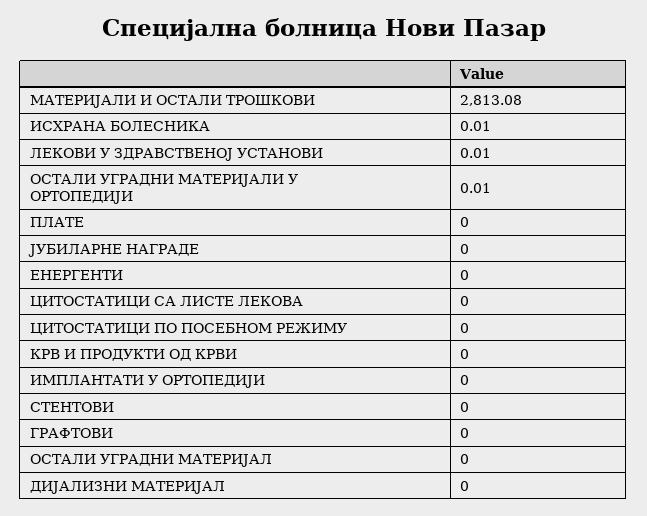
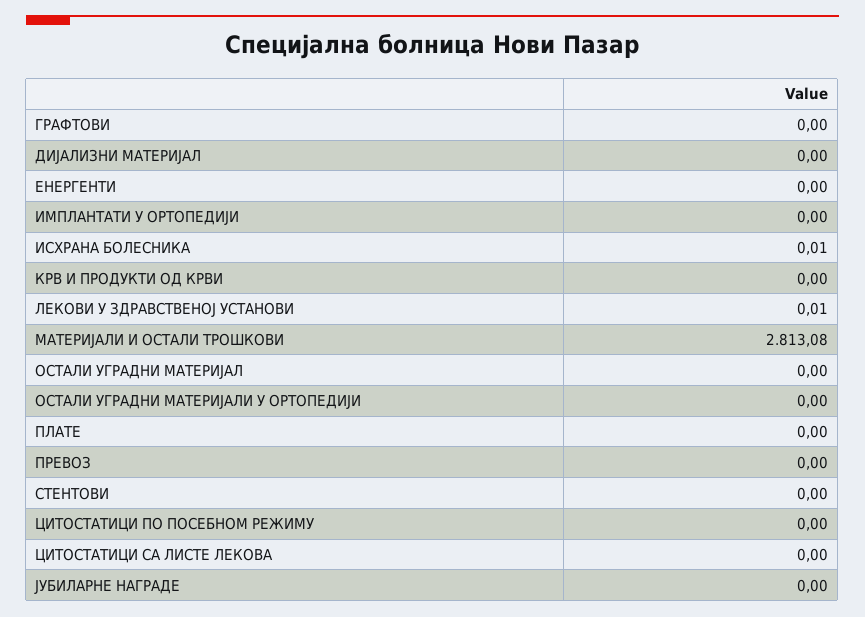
  {
    "МАТЕРИЈАЛИ И ОСТАЛИ ТРОШКОВИ": 2813.08,
    "ИСХРАНА БОЛЕСНИКА": 0.01,
    "ЛЕКОВИ У ЗДРАВСТВЕНОЈ УСТАНОВИ": 0.01,
-   "ОСТАЛИ УГРАДНИ МАТЕРИЈАЛИ У ОРТОПЕДИЈИ": 0.01,
+   "ОСТАЛИ УГРАДНИ МАТЕРИЈАЛИ У ОРТОПЕДИЈИ": 0,
    "ПЛАТЕ": 0,
    "ЈУБИЛАРНЕ НАГРАДЕ": 0,
    "ЕНЕРГЕНТИ": 0,
    "ЦИТОСТАТИЦИ СА ЛИСТЕ ЛЕКОВА": 0,
    "ЦИТОСТАТИЦИ ПО ПОСЕБНОМ РЕЖИМУ": 0,
    "КРВ И ПРОДУКТИ ОД КРВИ": 0,
    "ИМПЛАНТАТИ У ОРТОПЕДИЈИ": 0,
    "СТЕНТОВИ": 0,
    "ГРАФТОВИ": 0,
    "ОСТАЛИ УГРАДНИ МАТЕРИЈАЛ": 0,
-   "ДИЈАЛИЗНИ МАТЕРИЈАЛ": 0
+   "ДИЈАЛИЗНИ МАТЕРИЈАЛ": 0,
+   "ПРЕВОЗ": 0
  }

